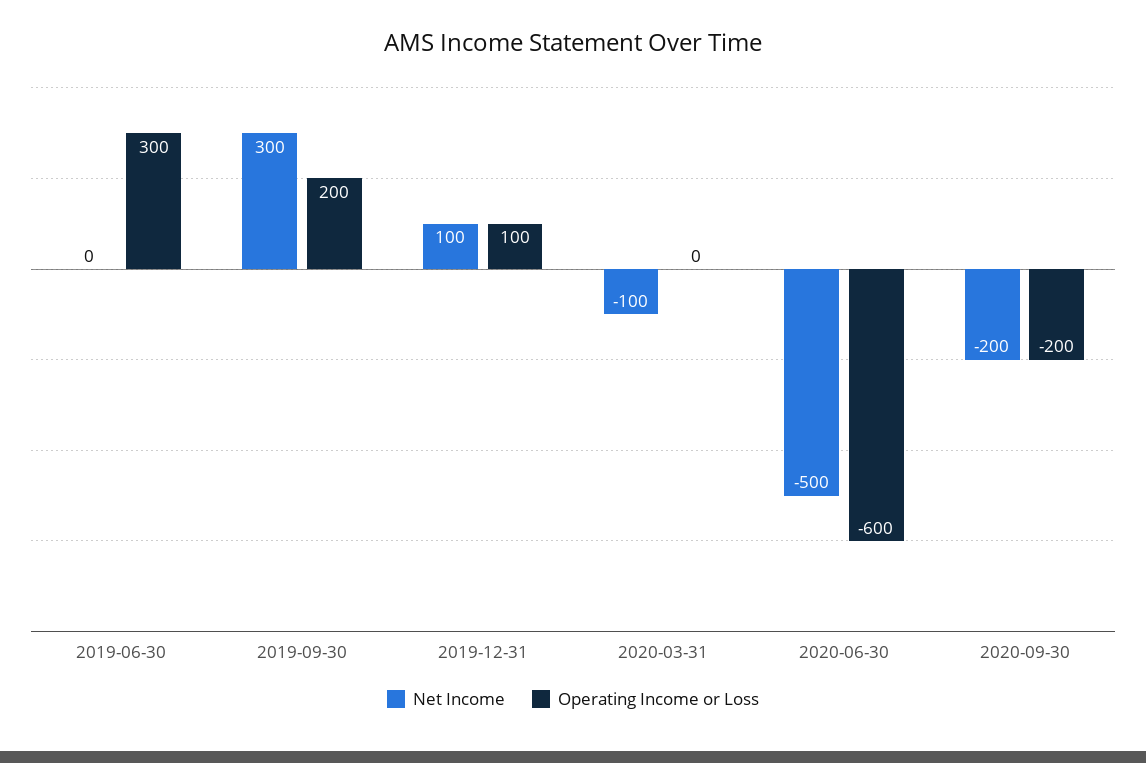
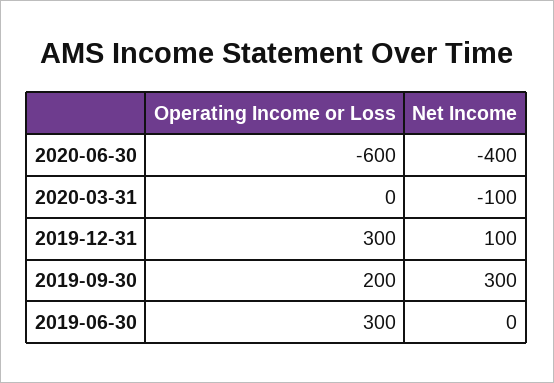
  {
    "Net Income": {
      "2019-06-30": 0,
      "2019-09-30": 300,
      "2019-12-31": 100,
      "2020-03-31": -100,
-     "2020-06-30": -500,
+     "2020-06-30": -400
-     "2020-09-30": -200
    },
    "Operating Income or Loss": {
      "2019-06-30": 300,
      "2019-09-30": 200,
-     "2019-12-31": 100,
+     "2019-12-31": 300,
      "2020-03-31": 0,
-     "2020-06-30": -600,
+     "2020-06-30": -600
-     "2020-09-30": -200
    }
  }

